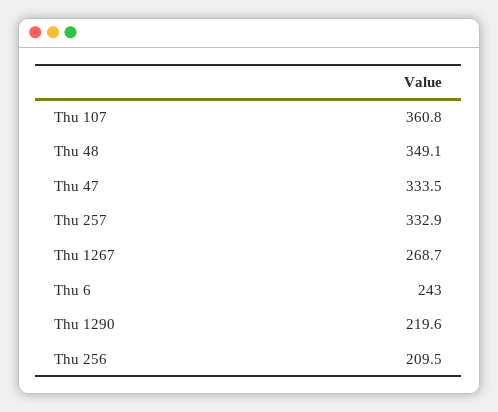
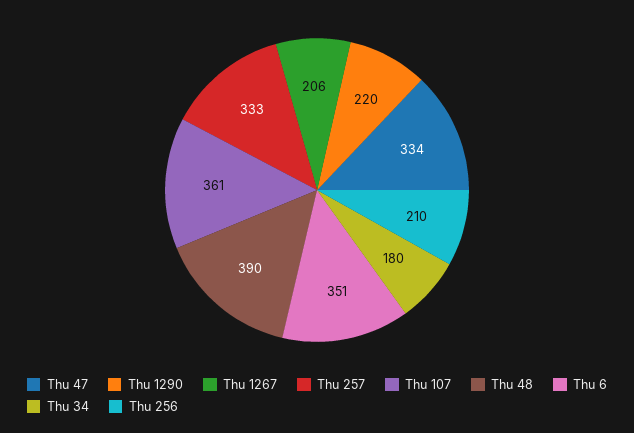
  {
    "Thu 107": 360.8,
-   "Thu 48": 349.1,
+   "Thu 48": 390,
    "Thu 47": 333.5,
    "Thu 257": 332.9,
-   "Thu 1267": 268.7,
+   "Thu 1267": 206,
-   "Thu 6": 243,
+   "Thu 6": 351,
    "Thu 1290": 219.6,
-   "Thu 256": 209.5
+   "Thu 256": 209.5,
+   "Thu 34": 180
  }

